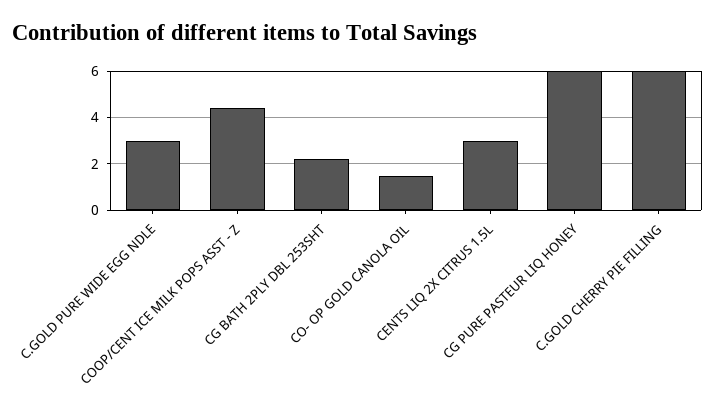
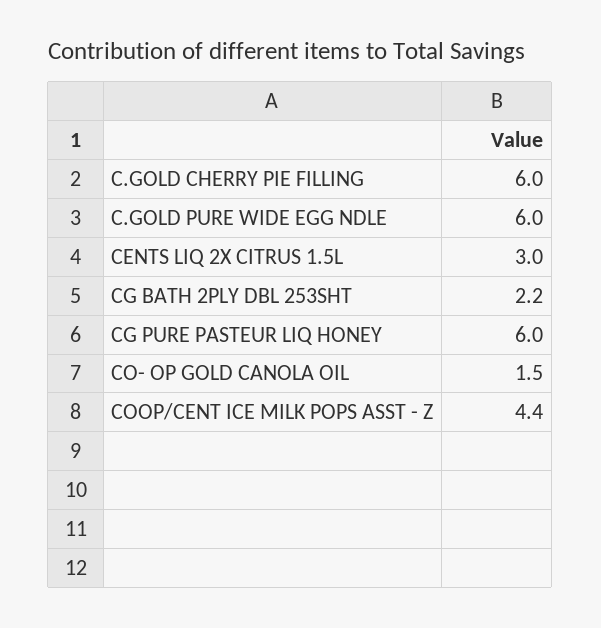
  {
-   "C.GOLD PURE WIDE EGG NDLE": 3,
+   "C.GOLD PURE WIDE EGG NDLE": 6,
    "COOP/CENT ICE MILK POPS ASST - Z": 4.4,
    "CG BATH 2PLY DBL 253SHT": 2.2,
    "CO- OP GOLD CANOLA OIL": 1.5,
    "CENTS LIQ 2X CITRUS 1.5L": 3,
    "CG PURE PASTEUR LIQ HONEY": 6,
    "C.GOLD CHERRY PIE FILLING": 6
  }

